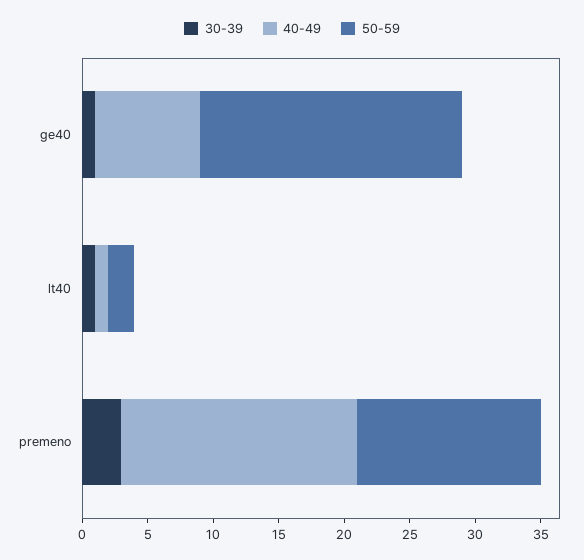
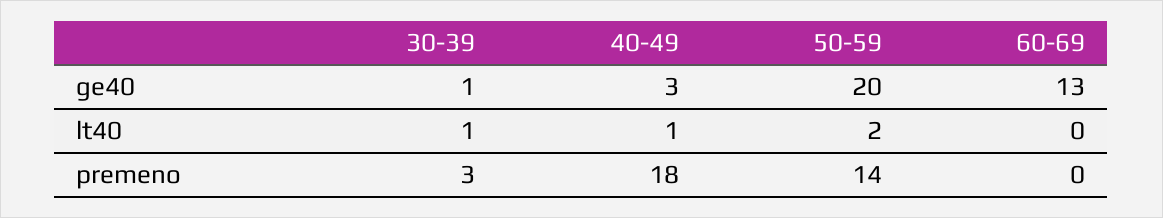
  {
    "30-39": {
      "ge40": 1,
      "lt40": 1,
      "premeno": 3
    },
    "40-49": {
-     "ge40": 8,
+     "ge40": 3,
      "lt40": 1,
      "premeno": 18
    },
    "50-59": {
      "ge40": 20,
      "lt40": 2,
      "premeno": 14
-   }
+   },
+   "60-69": {
+     "ge40": 13,
+     "lt40": 0,
+     "premeno": 0
+   }
  }

